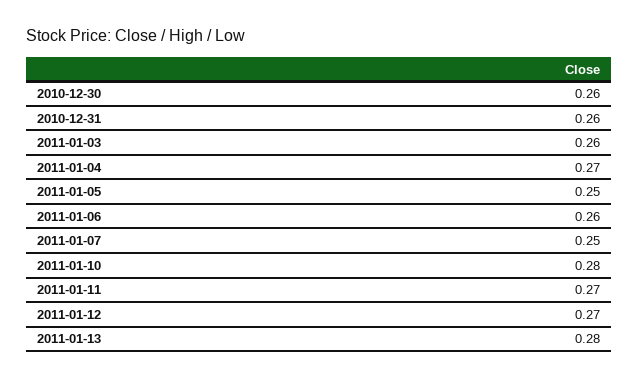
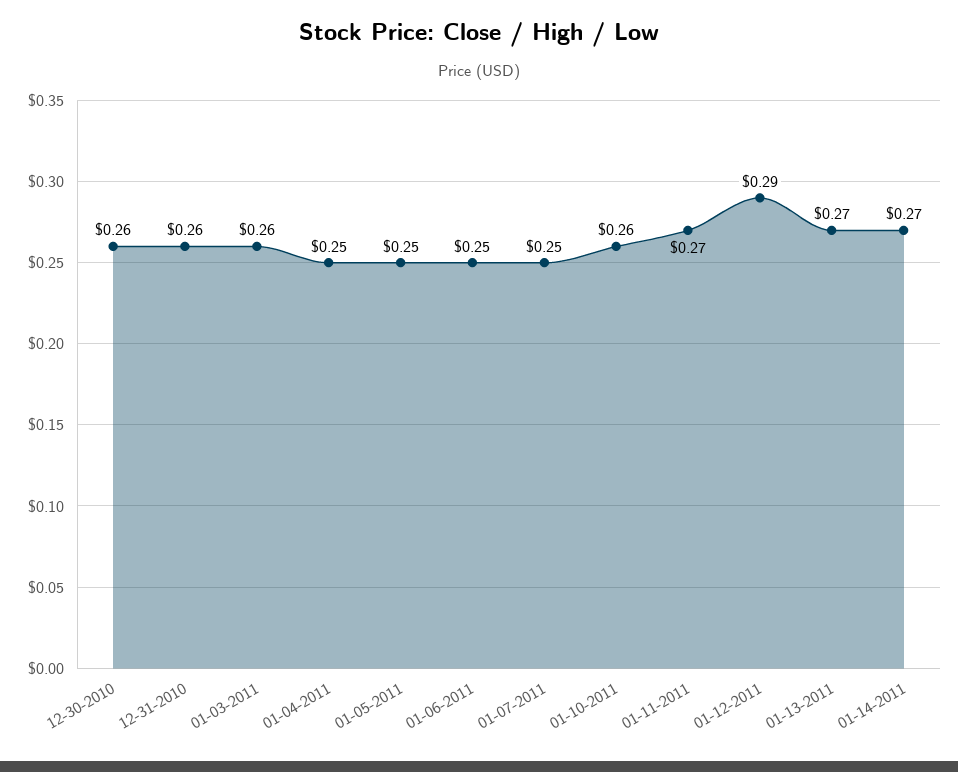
  {
    "2010-12-30": 0.26,
    "2010-12-31": 0.26,
    "2011-01-03": 0.26,
-   "2011-01-04": 0.27,
+   "2011-01-04": 0.25,
    "2011-01-05": 0.25,
-   "2011-01-06": 0.26,
+   "2011-01-06": 0.25,
    "2011-01-07": 0.25,
-   "2011-01-10": 0.28,
+   "2011-01-10": 0.26,
    "2011-01-11": 0.27,
-   "2011-01-12": 0.27,
+   "2011-01-12": 0.29,
-   "2011-01-13": 0.28
+   "2011-01-13": 0.27,
+   "01-14-2011": 0.27
  }

